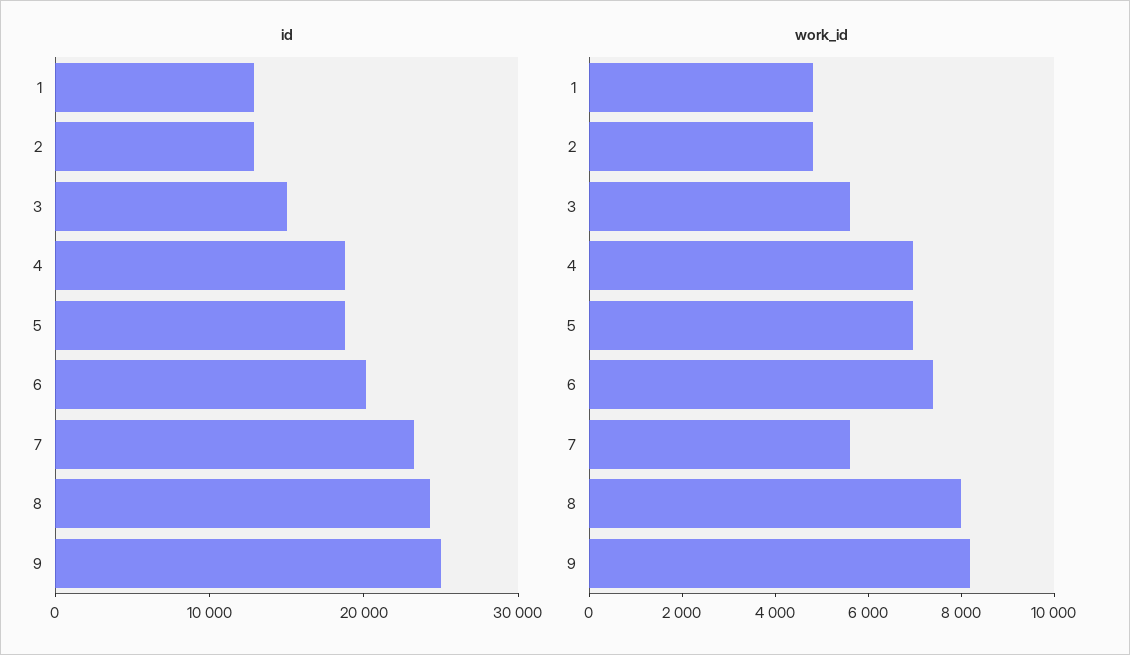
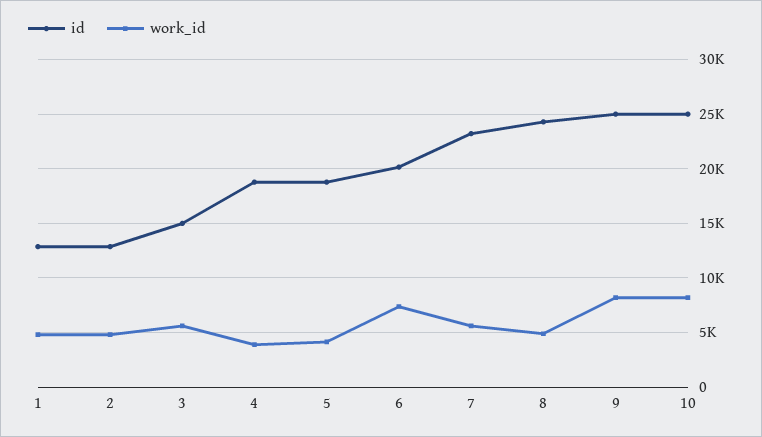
  {
    "id": {
      "1": 13000,
      "2": 13000,
      "3": 15000,
      "4": 19000,
      "5": 19000,
      "6": 20000,
      "7": 23000,
      "8": 24000,
-     "9": 25000
+     "9": 25000,
+     "10": 25000
    },
    "work_id": {
      "1": 5000,
      "2": 5000,
      "3": 5500,
-     "4": 7000,
+     "4": 4000,
-     "5": 7000,
+     "5": 4000,
      "6": 7500,
      "7": 5500,
-     "8": 8000,
+     "8": 5000,
-     "9": 8000
+     "9": 8000,
+     "10": 8000
    }
  }

